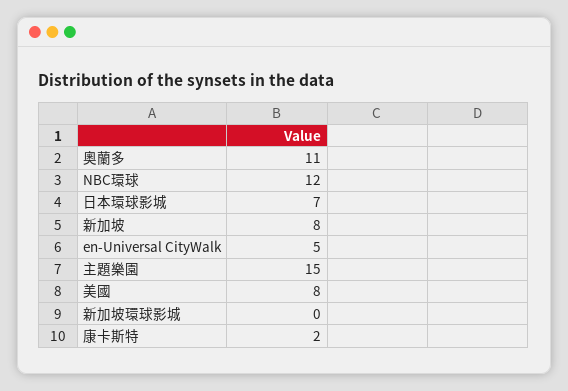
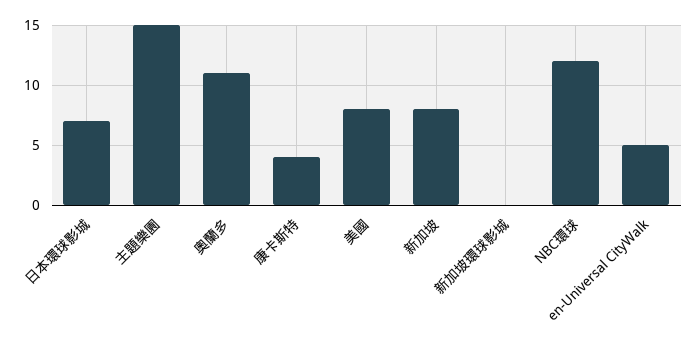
  {
    "奧蘭多": 11,
    "NBC環球": 12,
    "日本環球影城": 7,
    "新加坡": 8,
    "en-Universal CityWalk": 5,
    "主題樂園": 15,
    "美國": 8,
    "新加坡環球影城": 0,
-   "康卡斯特": 2
+   "康卡斯特": 4
  }

